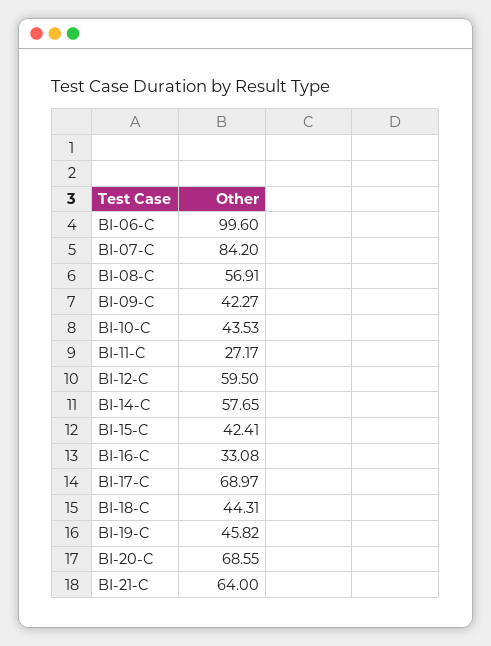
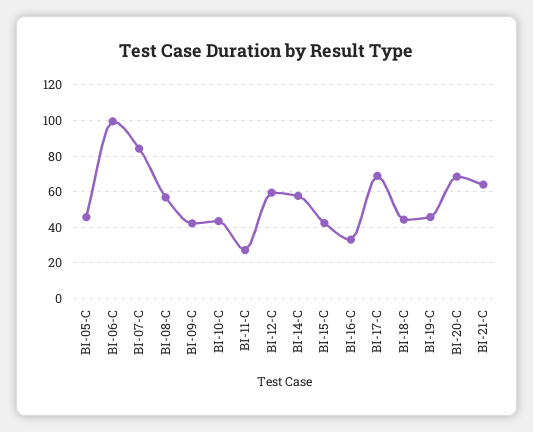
  {
    "BI-06-C": 99.6,
    "BI-07-C": 84.2,
    "BI-08-C": 56.91,
    "BI-09-C": 42.27,
    "BI-10-C": 43.53,
    "BI-11-C": 27.17,
    "BI-12-C": 59.5,
    "BI-14-C": 57.65,
    "BI-15-C": 42.41,
    "BI-16-C": 33.08,
    "BI-17-C": 68.97,
    "BI-18-C": 44.31,
    "BI-19-C": 45.82,
    "BI-20-C": 68.55,
-   "BI-21-C": 64
+   "BI-21-C": 64,
+   "BI-05-C": 45
  }

